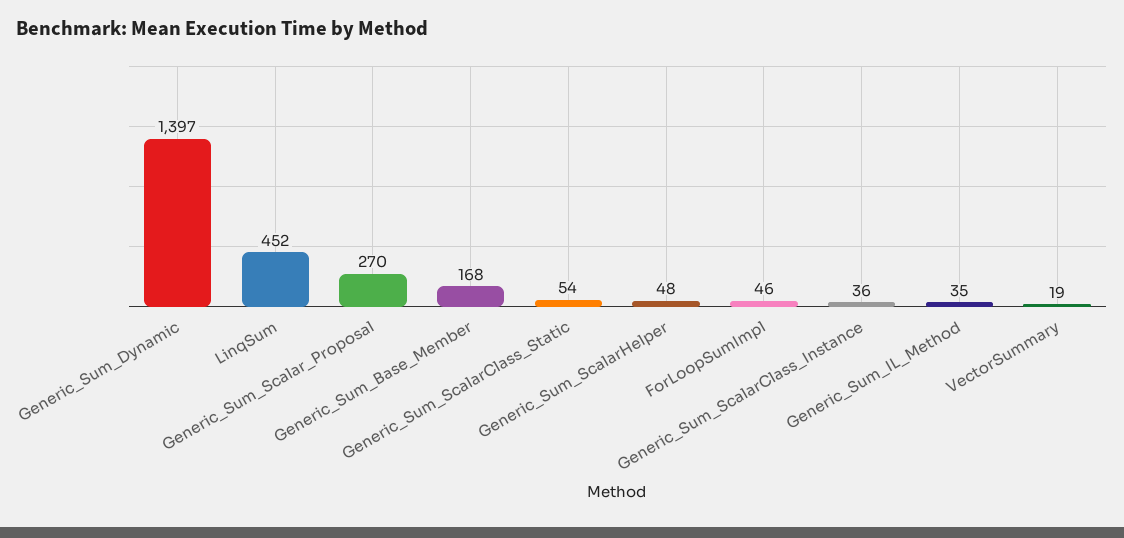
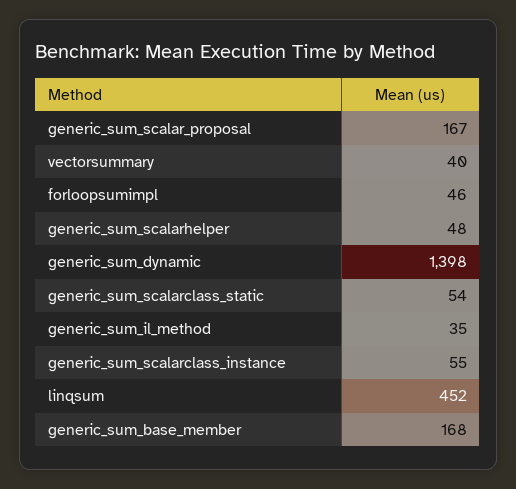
  {
-   "Generic_Sum_Dynamic": 1397,
+   "Generic_Sum_Dynamic": 1398,
    "LinqSum": 452,
-   "Generic_Sum_Scalar_Proposal": 270,
+   "Generic_Sum_Scalar_Proposal": 167,
    "Generic_Sum_Base_Member": 168,
    "Generic_Sum_ScalarClass_Static": 54,
    "Generic_Sum_ScalarHelper": 48,
    "ForLoopSumImpl": 46,
-   "Generic_Sum_ScalarClass_Instance": 36,
+   "Generic_Sum_ScalarClass_Instance": 55,
    "Generic_Sum_IL_Method": 35,
-   "VectorSummary": 19
+   "VectorSummary": 40
  }

